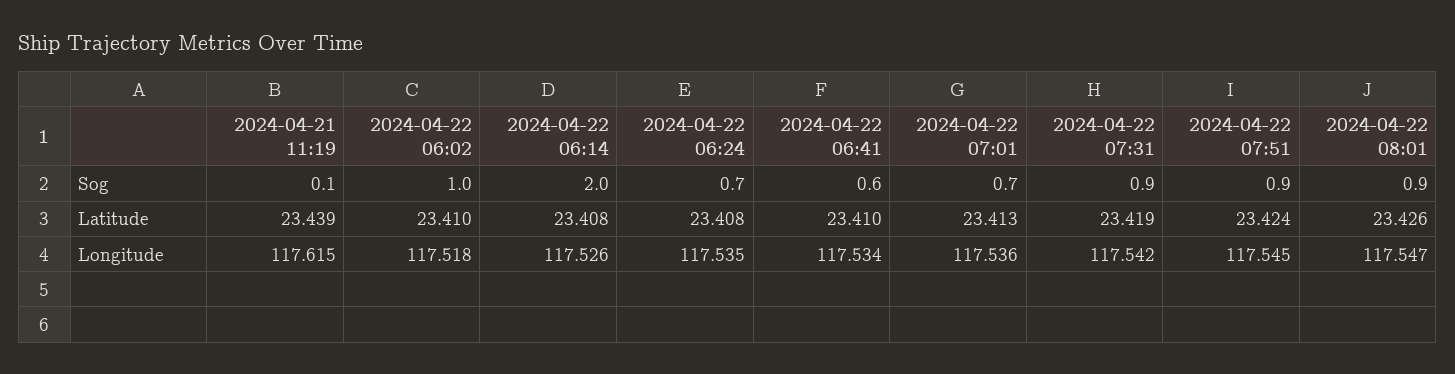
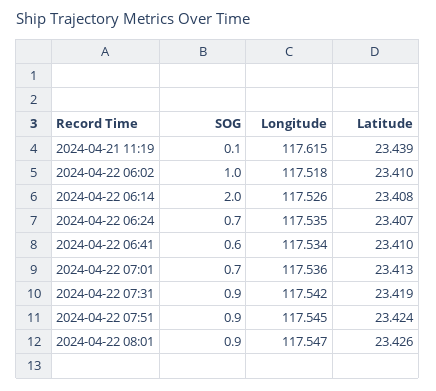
  {
    "2024-04-21 11:19": {
      "Sog": 0.1,
      "Latitude": 23.439,
      "Longitude": 117.615
    },
    "2024-04-22 06:02": {
      "Sog": 1,
      "Latitude": 23.41,
      "Longitude": 117.518
    },
    "2024-04-22 06:14": {
      "Sog": 2,
      "Latitude": 23.408,
      "Longitude": 117.526
    },
    "2024-04-22 06:24": {
      "Sog": 0.7,
-     "Latitude": 23.408,
+     "Latitude": 23.407,
      "Longitude": 117.535
    },
    "2024-04-22 06:41": {
      "Sog": 0.6,
      "Latitude": 23.41,
      "Longitude": 117.534
    },
    "2024-04-22 07:01": {
      "Sog": 0.7,
      "Latitude": 23.413,
      "Longitude": 117.536
    },
    "2024-04-22 07:31": {
      "Sog": 0.9,
      "Latitude": 23.419,
      "Longitude": 117.542
    },
    "2024-04-22 07:51": {
      "Sog": 0.9,
      "Latitude": 23.424,
      "Longitude": 117.545
    },
    "2024-04-22 08:01": {
      "Sog": 0.9,
      "Latitude": 23.426,
      "Longitude": 117.547
    }
  }

